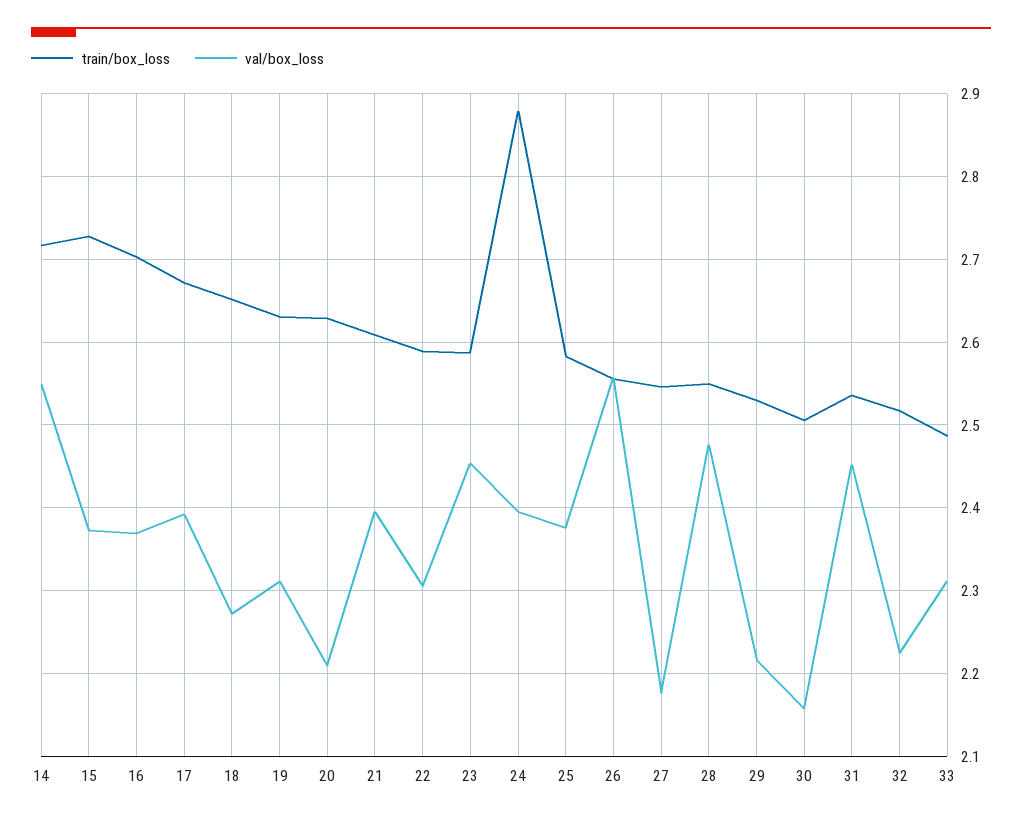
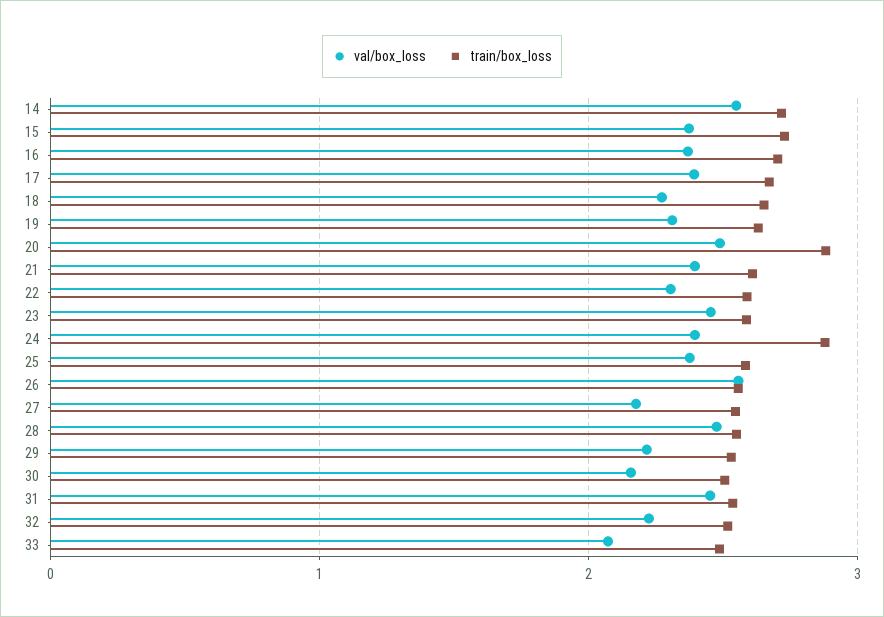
  {
    "train/box_loss": {
      "14": 2.72,
      "15": 2.73,
      "16": 2.7,
      "17": 2.67,
      "18": 2.65,
      "19": 2.63,
-     "20": 2.63,
+     "20": 2.9,
      "21": 2.61,
      "22": 2.59,
      "23": 2.59,
      "24": 2.88,
      "25": 2.58,
      "26": 2.56,
      "27": 2.55,
      "28": 2.55,
      "29": 2.53,
      "30": 2.51,
      "31": 2.54,
      "32": 2.52,
      "33": 2.49
    },
    "val/box_loss": {
      "14": 2.55,
      "15": 2.37,
      "16": 2.37,
      "17": 2.39,
      "18": 2.27,
      "19": 2.31,
-     "20": 2.21,
+     "20": 2.5,
      "21": 2.4,
      "22": 2.31,
      "23": 2.45,
      "24": 2.4,
      "25": 2.38,
      "26": 2.56,
      "27": 2.18,
      "28": 2.48,
      "29": 2.22,
      "30": 2.16,
      "31": 2.45,
      "32": 2.22,
-     "33": 2.31
+     "33": 2.1
    }
  }

